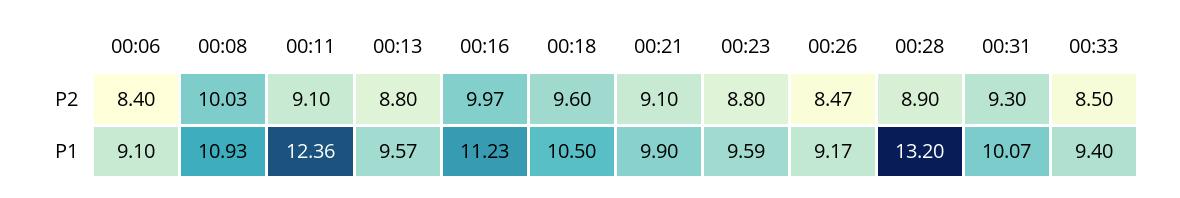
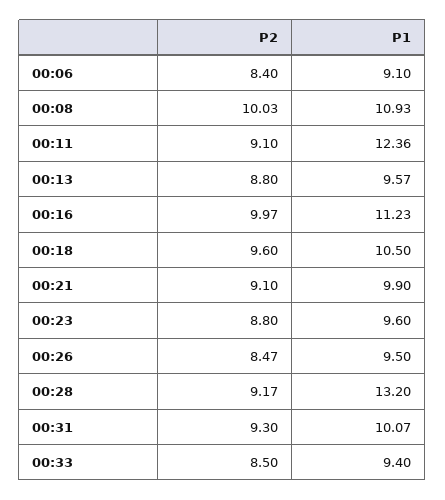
  {
    "00:06": {
      "P2": 8.4,
      "P1": 9.1
    },
    "00:08": {
      "P2": 10.03,
      "P1": 10.93
    },
    "00:11": {
      "P2": 9.1,
      "P1": 12.36
    },
    "00:13": {
      "P2": 8.8,
      "P1": 9.57
    },
    "00:16": {
      "P2": 9.97,
      "P1": 11.23
    },
    "00:18": {
      "P2": 9.6,
      "P1": 10.5
    },
    "00:21": {
      "P2": 9.1,
      "P1": 9.9
    },
    "00:23": {
      "P2": 8.8,
-     "P1": 9.59
+     "P1": 9.6
    },
    "00:26": {
      "P2": 8.47,
-     "P1": 9.17
+     "P1": 9.5
    },
    "00:28": {
-     "P2": 8.9,
+     "P2": 9.17,
      "P1": 13.2
    },
    "00:31": {
      "P2": 9.3,
      "P1": 10.07
    },
    "00:33": {
      "P2": 8.5,
      "P1": 9.4
    }
  }

